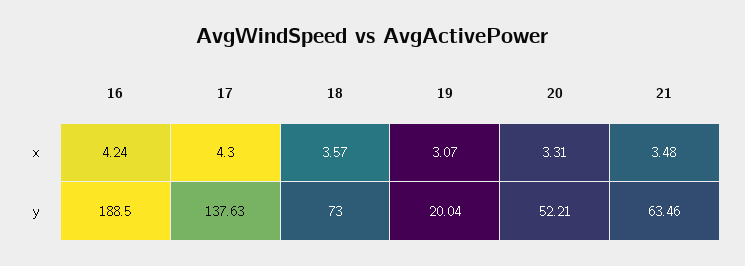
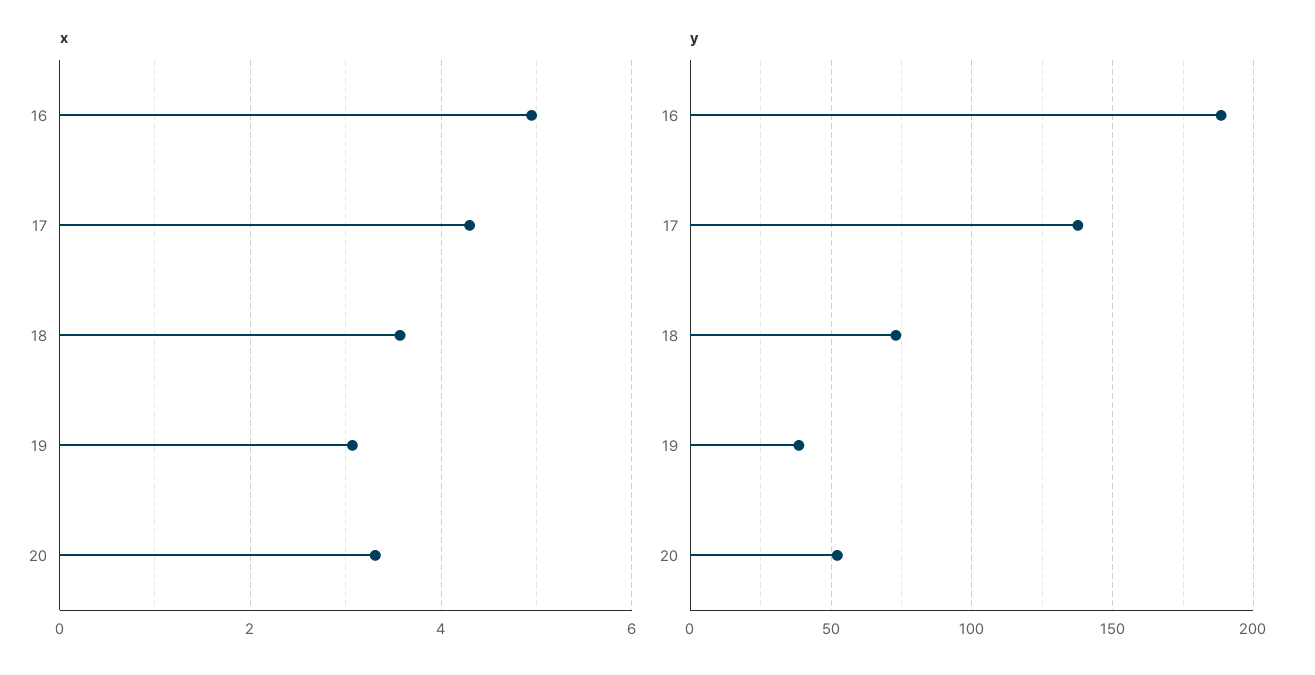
  {
    "x": {
-     "16": 4.24,
+     "16": 5,
      "17": 4.3,
      "18": 3.57,
      "19": 3.07,
-     "20": 3.31,
+     "20": 3.31
-     "21": 3.48
    },
    "y": {
      "16": 188.5,
      "17": 137.63,
      "18": 73,
-     "19": 20.04,
+     "19": 40,
-     "20": 52.21,
+     "20": 52.21
-     "21": 63.46
    }
  }

